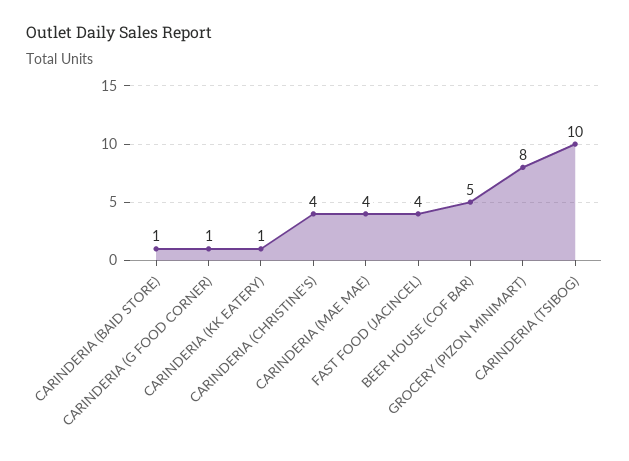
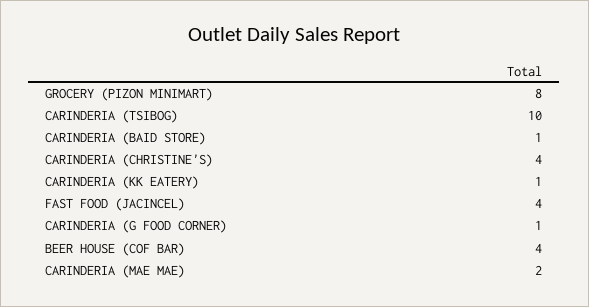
  {
    "CARINDERIA (BAID STORE)": 1,
    "CARINDERIA (G FOOD CORNER)": 1,
    "CARINDERIA (KK EATERY)": 1,
    "CARINDERIA (CHRISTINE'S)": 4,
-   "CARINDERIA (MAE MAE)": 4,
+   "CARINDERIA (MAE MAE)": 2,
    "FAST FOOD (JACINCEL)": 4,
-   "BEER HOUSE (COF BAR)": 5,
+   "BEER HOUSE (COF BAR)": 4,
    "GROCERY (PIZON MINIMART)": 8,
    "CARINDERIA (TSIBOG)": 10
  }

